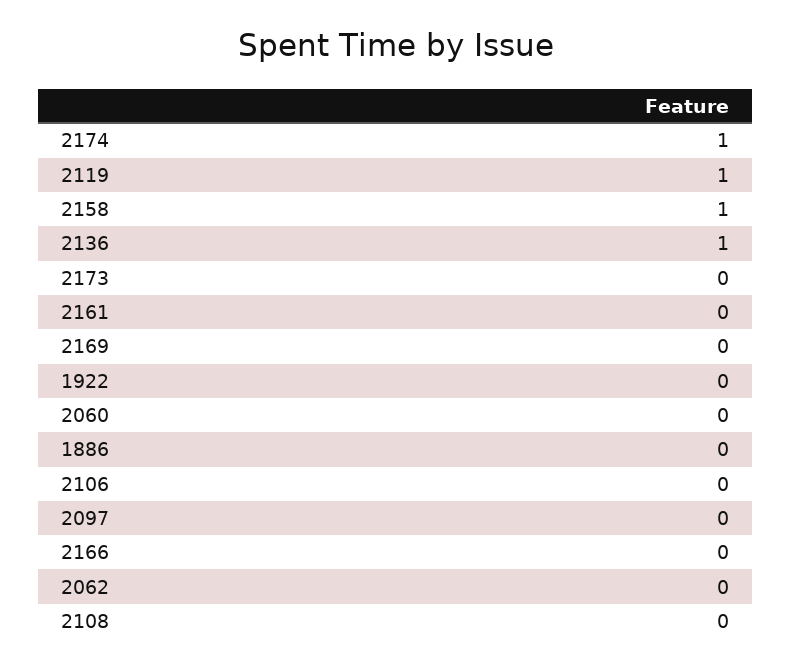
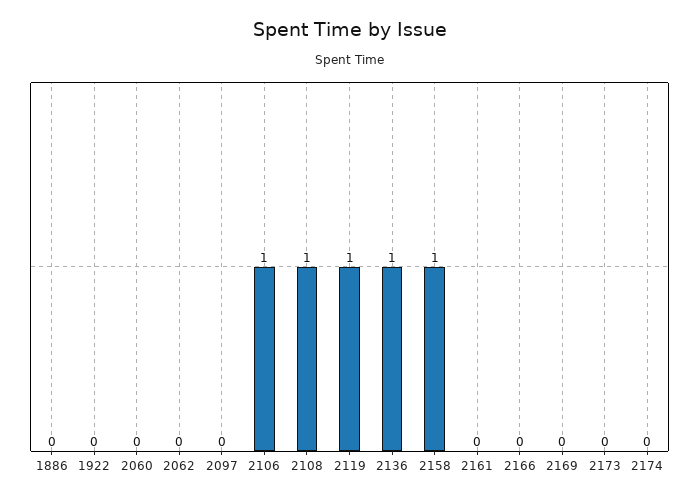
  {
-   "2174": 1,
+   "2174": 0,
    "2119": 1,
    "2158": 1,
    "2136": 1,
    "2173": 0,
    "2161": 0,
    "2169": 0,
    "1922": 0,
    "2060": 0,
    "1886": 0,
-   "2106": 0,
+   "2106": 1,
    "2097": 0,
    "2166": 0,
    "2062": 0,
-   "2108": 0
+   "2108": 1
  }

